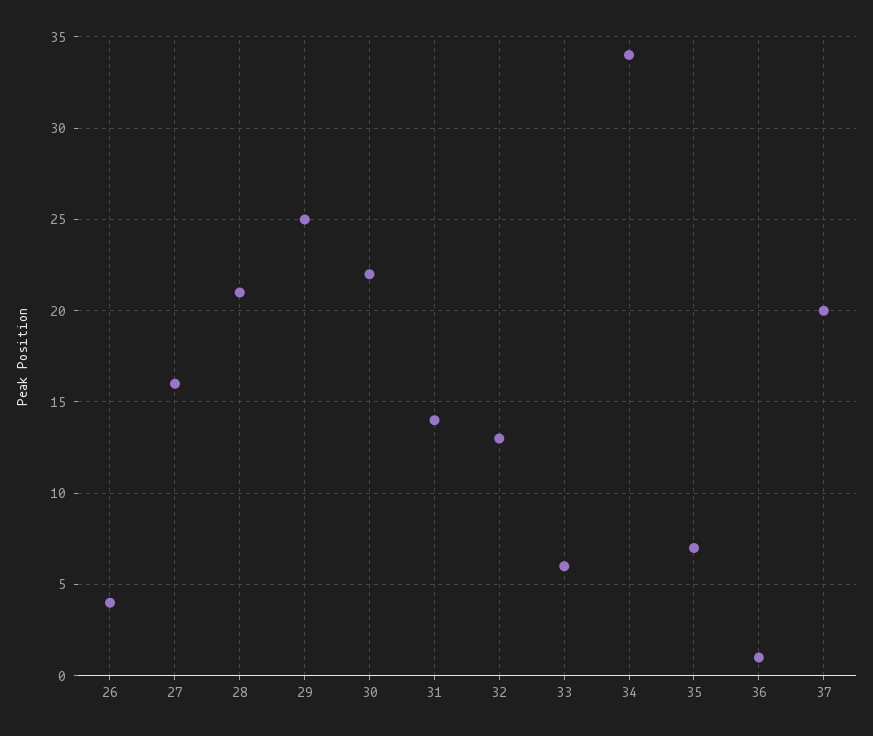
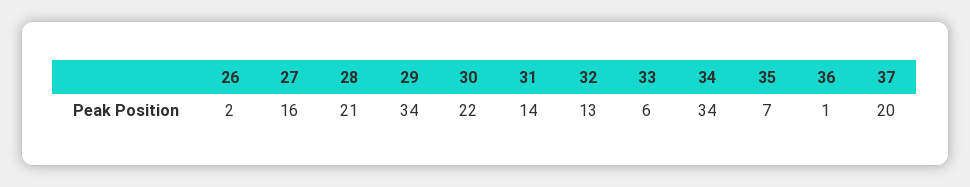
  {
-   "26": 4,
+   "26": 2,
    "27": 16,
    "28": 21,
-   "29": 25,
+   "29": 34,
    "30": 22,
    "31": 14,
    "32": 13,
    "33": 6,
    "34": 34,
    "35": 7,
    "36": 1,
    "37": 20
  }

